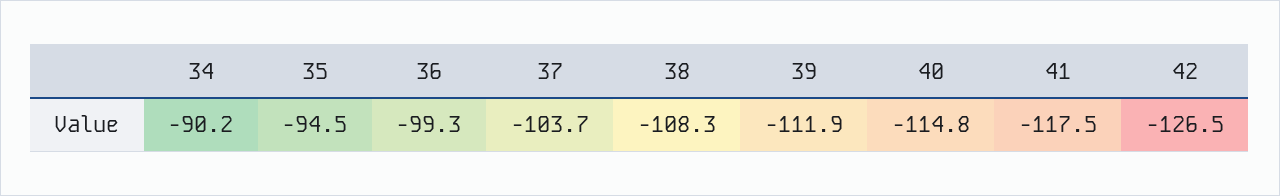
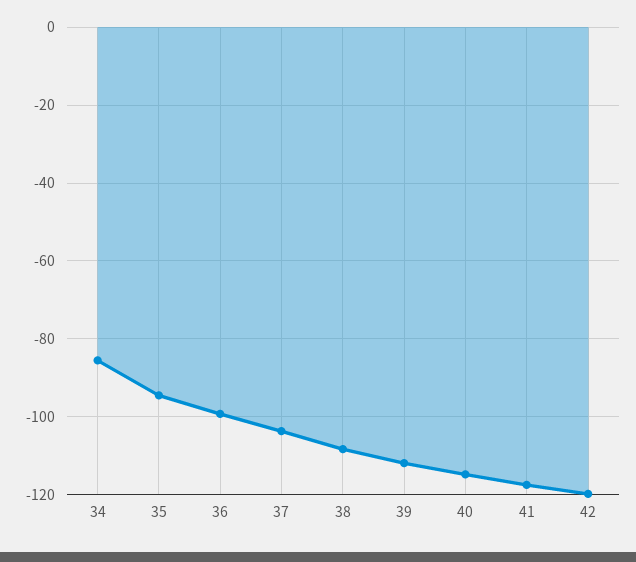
  {
-   "34": -90.2,
+   "34": -86,
    "35": -94.5,
    "36": -99.3,
    "37": -103.7,
    "38": -108.3,
    "39": -111.9,
    "40": -114.8,
    "41": -117.5,
-   "42": -126.5
+   "42": -120
  }

